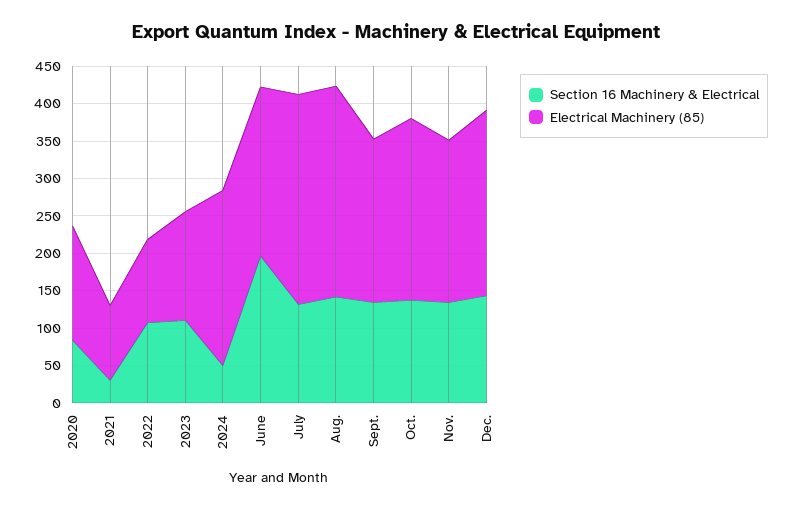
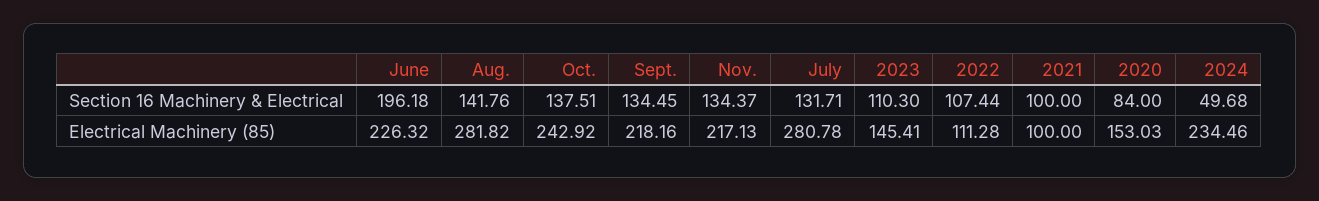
  {
    "Section 16 Machinery & Electrical": {
      "2020": 84,
-     "2021": 25,
+     "2021": 100,
      "2022": 107.44,
      "2023": 110.3,
      "2024": 49.68,
      "June": 196.18,
      "July": 131.71,
      "Aug.": 141.76,
      "Sept.": 134.45,
      "Oct.": 137.51,
-     "Nov.": 134.37,
+     "Nov.": 134.37
-     "Dec.": 150
    },
    "Electrical Machinery (85)": {
      "2020": 153.03,
      "2021": 100,
      "2022": 111.28,
      "2023": 145.41,
      "2024": 234.46,
      "June": 226.32,
      "July": 280.78,
      "Aug.": 281.82,
      "Sept.": 218.16,
      "Oct.": 242.92,
-     "Nov.": 217.13,
+     "Nov.": 217.13
-     "Dec.": 250
    }
  }

